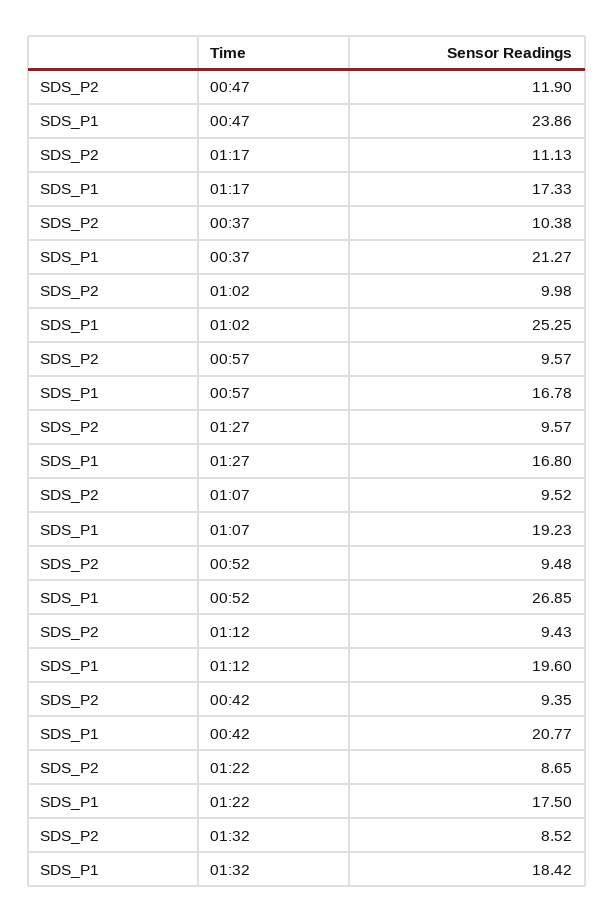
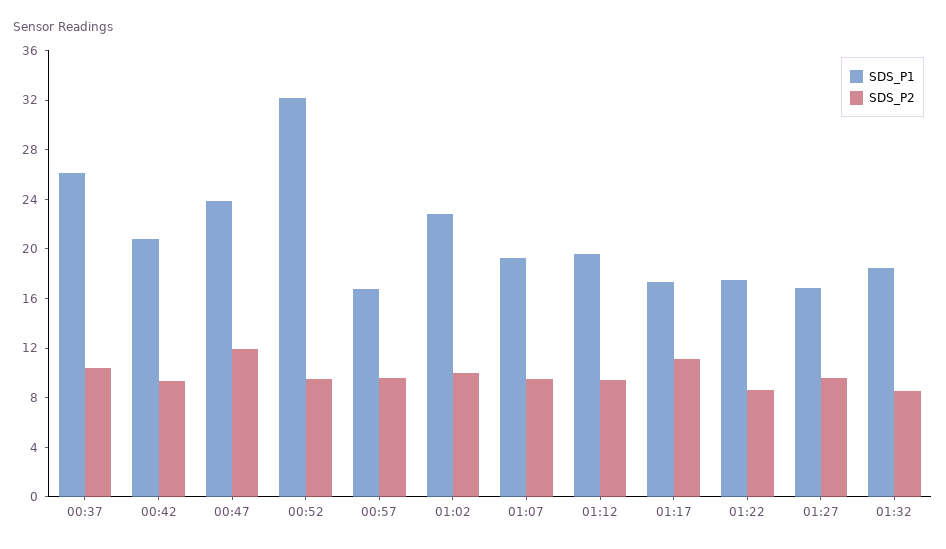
  {
    "SDS_P2": {
      "00:47": 11.9,
      "01:17": 11.13,
      "00:37": 10.38,
      "01:02": 9.98,
      "00:57": 9.57,
      "01:27": 9.57,
      "01:07": 9.52,
      "00:52": 9.48,
      "01:12": 9.43,
      "00:42": 9.35,
      "01:22": 8.65,
      "01:32": 8.52
    },
    "SDS_P1": {
      "00:47": 23.86,
      "01:17": 17.33,
-     "00:37": 21.27,
+     "00:37": 26,
-     "01:02": 25.25,
+     "01:02": 23,
      "00:57": 16.78,
      "01:27": 16.8,
      "01:07": 19.23,
-     "00:52": 26.85,
+     "00:52": 32,
      "01:12": 19.6,
      "00:42": 20.77,
      "01:22": 17.5,
      "01:32": 18.42
    }
  }

